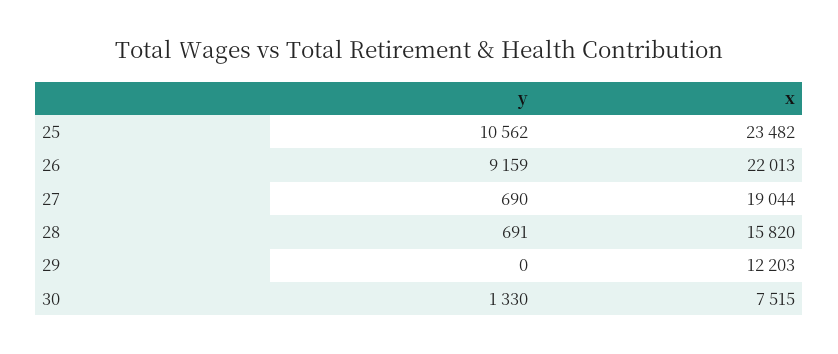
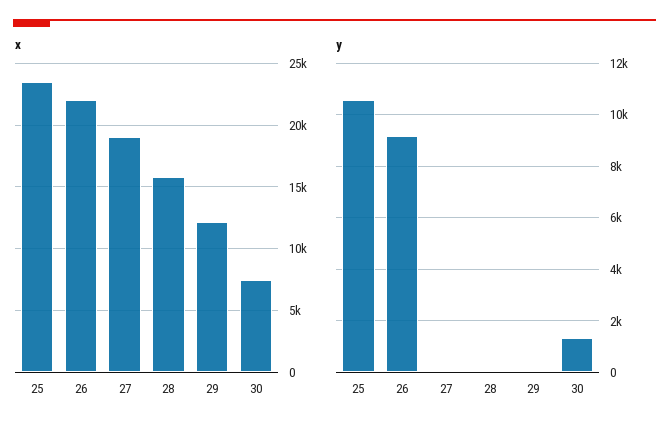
  {
    "y": {
      "25": 10562,
      "26": 9159,
-     "27": 690,
+     "27": 0,
-     "28": 691,
+     "28": 0,
      "29": 0,
      "30": 1330
    },
    "x": {
      "25": 23482,
      "26": 22013,
      "27": 19044,
      "28": 15820,
      "29": 12203,
      "30": 7515
    }
  }

